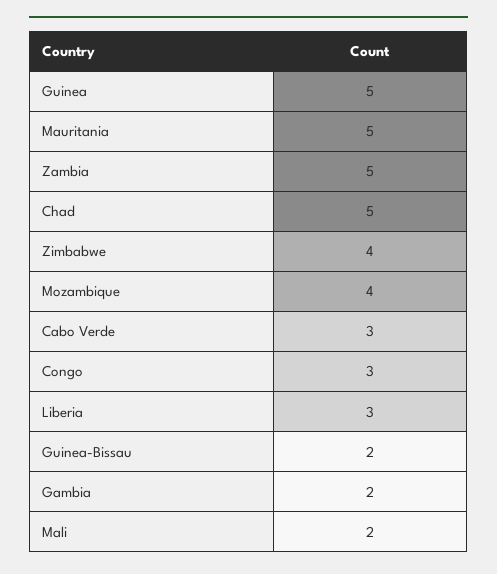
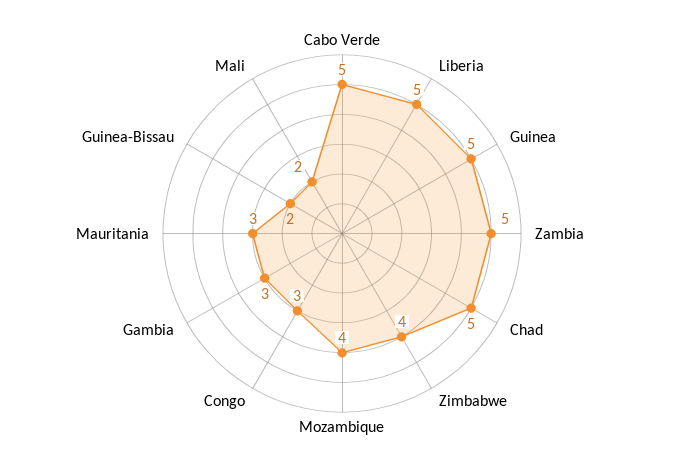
  {
    "Guinea": 5,
-   "Mauritania": 5,
+   "Mauritania": 3,
    "Zambia": 5,
    "Chad": 5,
    "Zimbabwe": 4,
    "Mozambique": 4,
-   "Cabo Verde": 3,
+   "Cabo Verde": 5,
    "Congo": 3,
-   "Liberia": 3,
+   "Liberia": 5,
    "Guinea-Bissau": 2,
-   "Gambia": 2,
+   "Gambia": 3,
    "Mali": 2
  }

